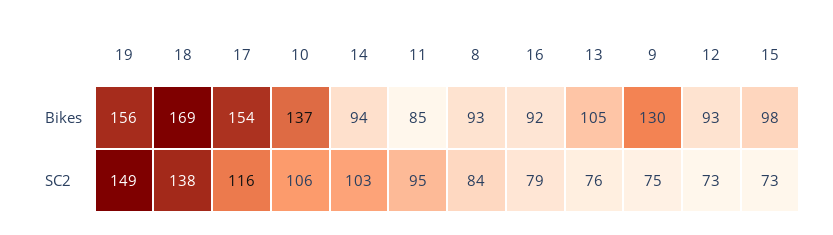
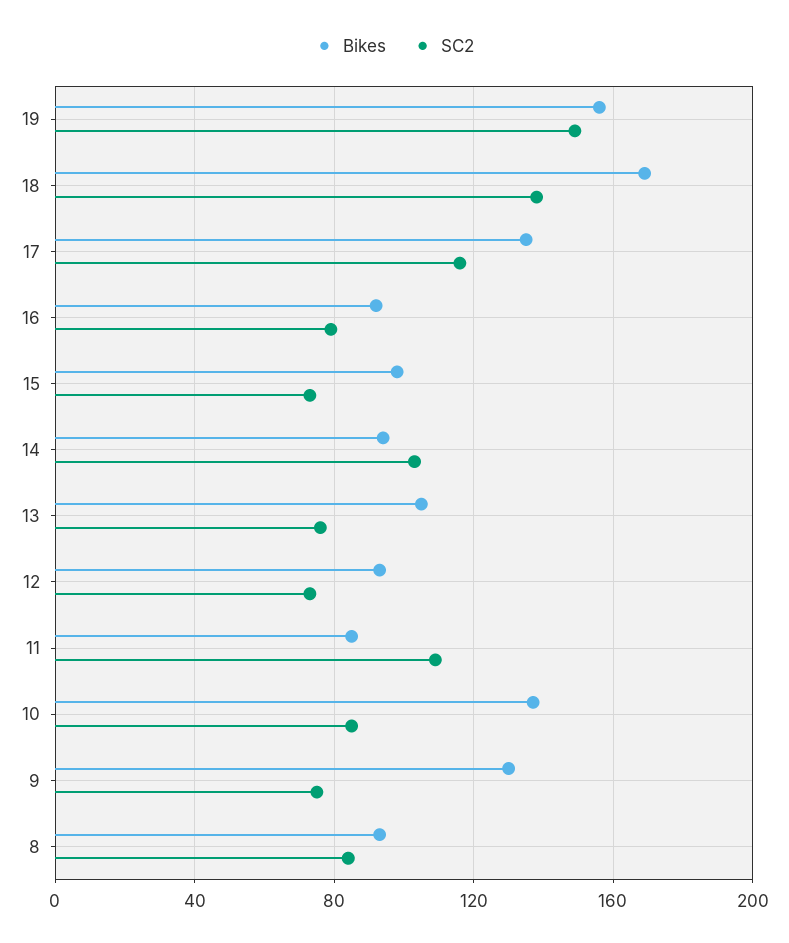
  {
    "Bikes": {
      "19": 156,
      "18": 169,
-     "17": 154,
+     "17": 135,
      "10": 137,
      "14": 94,
      "11": 85,
      "8": 93,
      "16": 92,
      "13": 105,
      "9": 130,
      "12": 93,
      "15": 98
    },
    "SC2": {
      "19": 149,
      "18": 138,
      "17": 116,
-     "10": 106,
+     "10": 85,
      "14": 103,
-     "11": 95,
+     "11": 110,
      "8": 84,
      "16": 79,
      "13": 76,
      "9": 75,
      "12": 73,
      "15": 73
    }
  }

